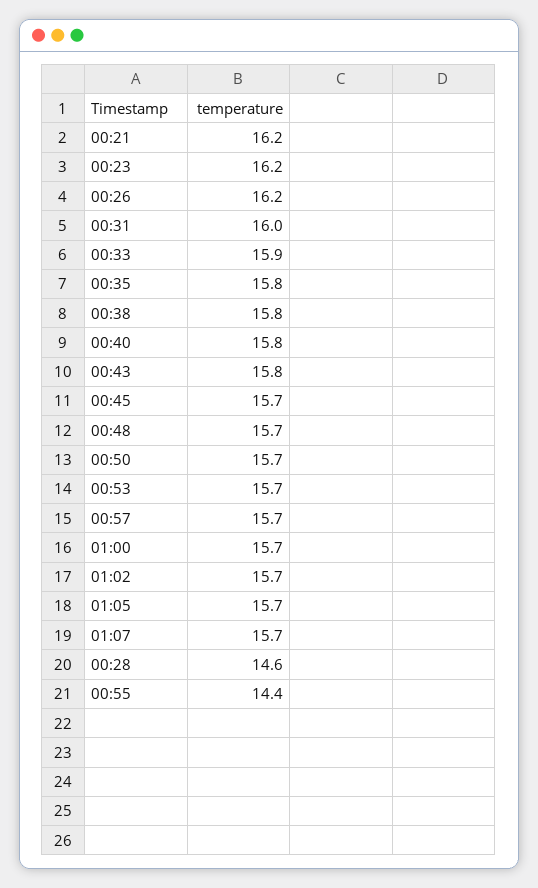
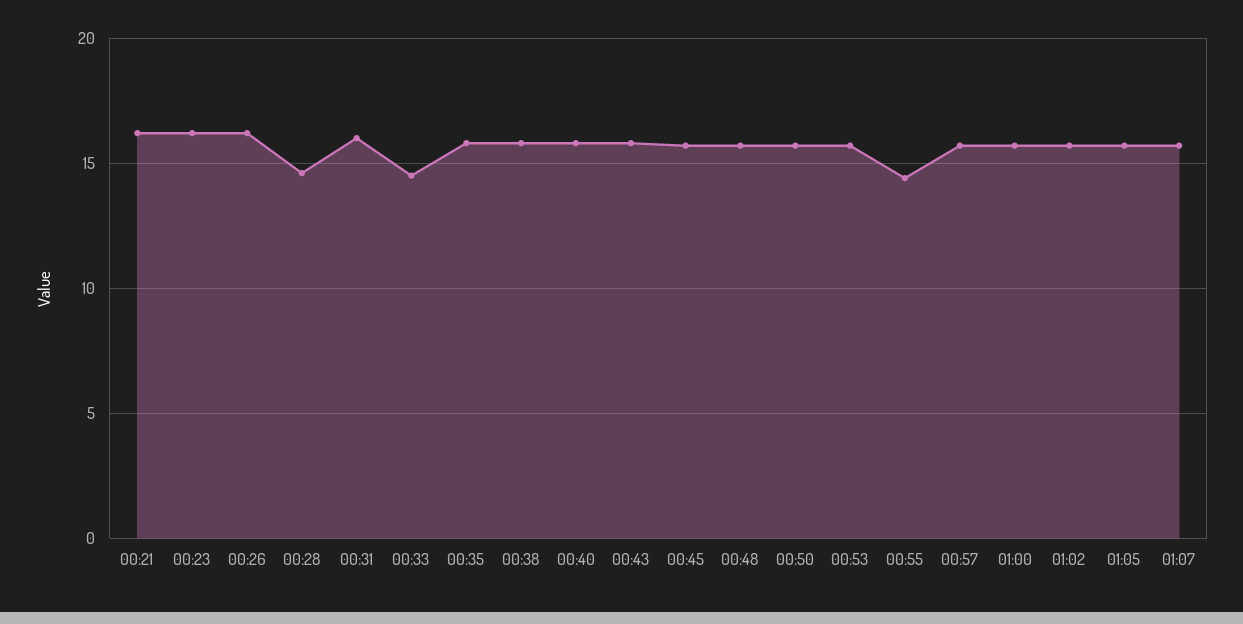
  {
    "00:21": 16.2,
    "00:23": 16.2,
    "00:26": 16.2,
    "00:31": 16,
-   "00:33": 15.9,
+   "00:33": 14.5,
    "00:35": 15.8,
    "00:38": 15.8,
    "00:40": 15.8,
    "00:43": 15.8,
    "00:45": 15.7,
    "00:48": 15.7,
    "00:50": 15.7,
    "00:53": 15.7,
    "00:57": 15.7,
    "01:00": 15.7,
    "01:02": 15.7,
    "01:05": 15.7,
    "01:07": 15.7,
    "00:28": 14.6,
    "00:55": 14.4
  }

